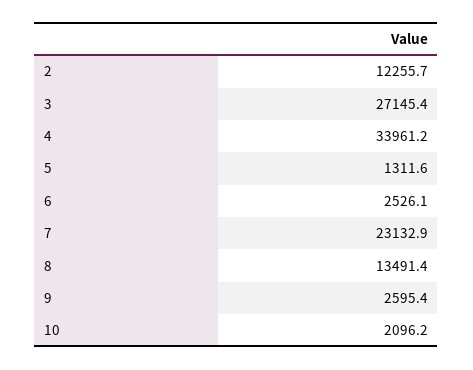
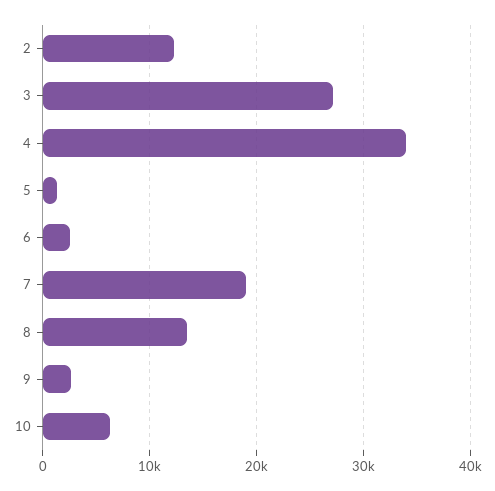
  {
    "2": 12255.7,
    "3": 27145.4,
    "4": 33961.2,
    "5": 1311.6,
    "6": 2526.1,
-   "7": 23132.9,
+   "7": 19000,
    "8": 13491.4,
    "9": 2595.4,
-   "10": 2096.2
+   "10": 6000
  }

